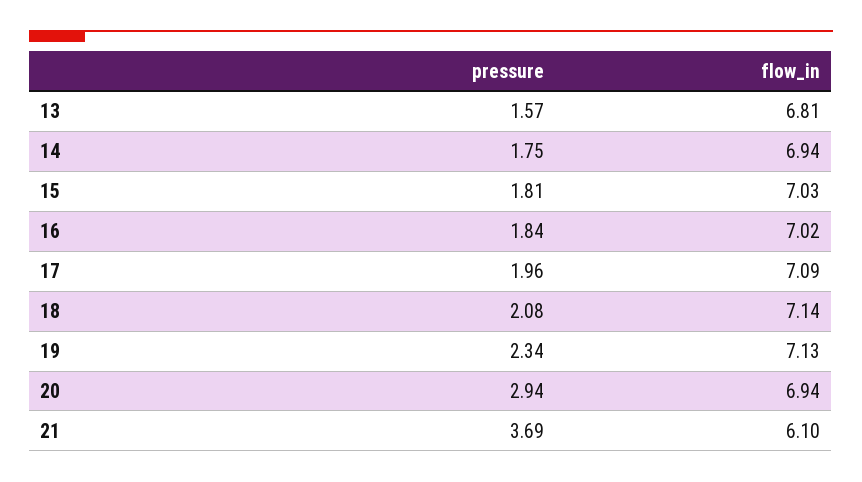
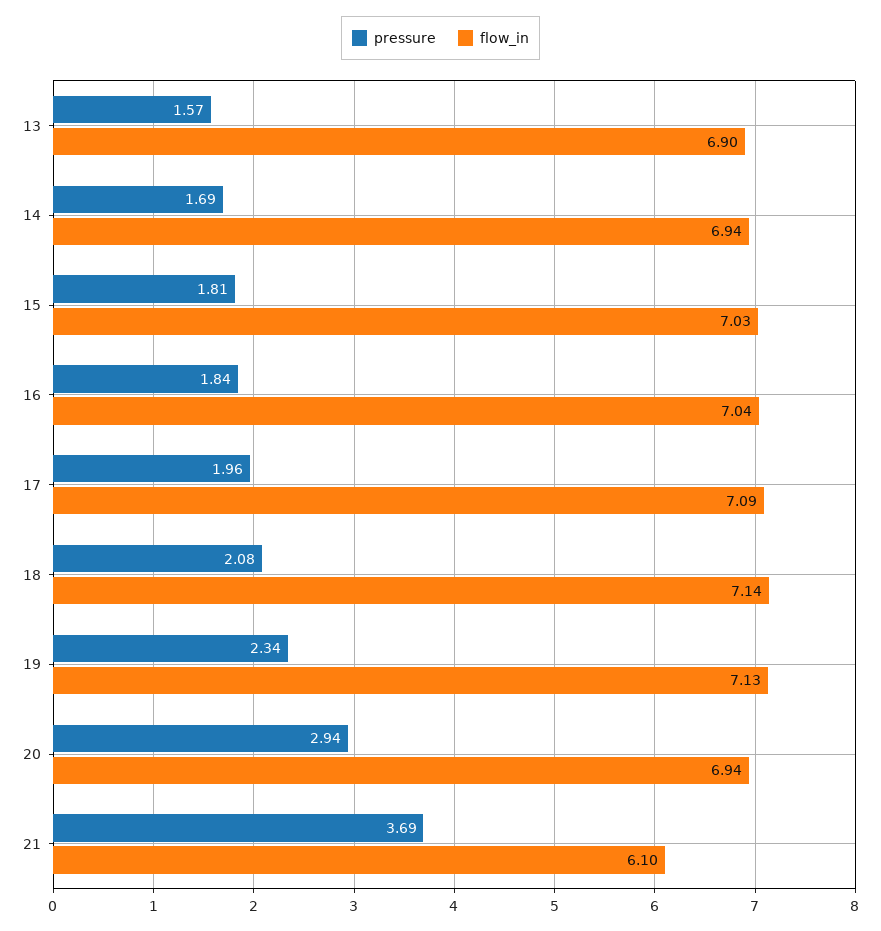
  {
    "pressure": {
      "13": 1.57,
-     "14": 1.75,
+     "14": 1.69,
      "15": 1.81,
      "16": 1.84,
      "17": 1.96,
      "18": 2.08,
      "19": 2.34,
      "20": 2.94,
      "21": 3.69
    },
    "flow_in": {
-     "13": 6.81,
+     "13": 6.9,
      "14": 6.94,
      "15": 7.03,
-     "16": 7.02,
+     "16": 7.04,
      "17": 7.09,
      "18": 7.14,
      "19": 7.13,
      "20": 6.94,
      "21": 6.1
    }
  }

